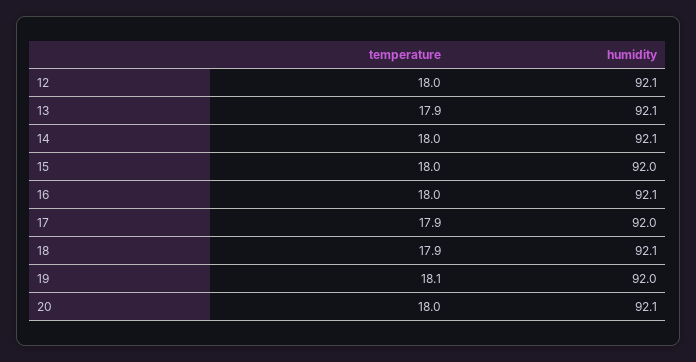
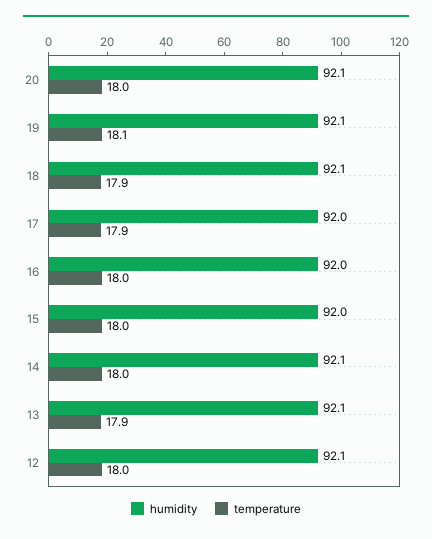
  {
    "temperature": {
      "12": 18,
      "13": 17.9,
      "14": 18,
      "15": 18,
      "16": 18,
      "17": 17.9,
      "18": 17.9,
      "19": 18.1,
      "20": 18
    },
    "humidity": {
      "12": 92.1,
      "13": 92.1,
      "14": 92.1,
      "15": 92,
-     "16": 92.1,
+     "16": 92,
      "17": 92,
      "18": 92.1,
-     "19": 92,
+     "19": 92.1,
      "20": 92.1
    }
  }

